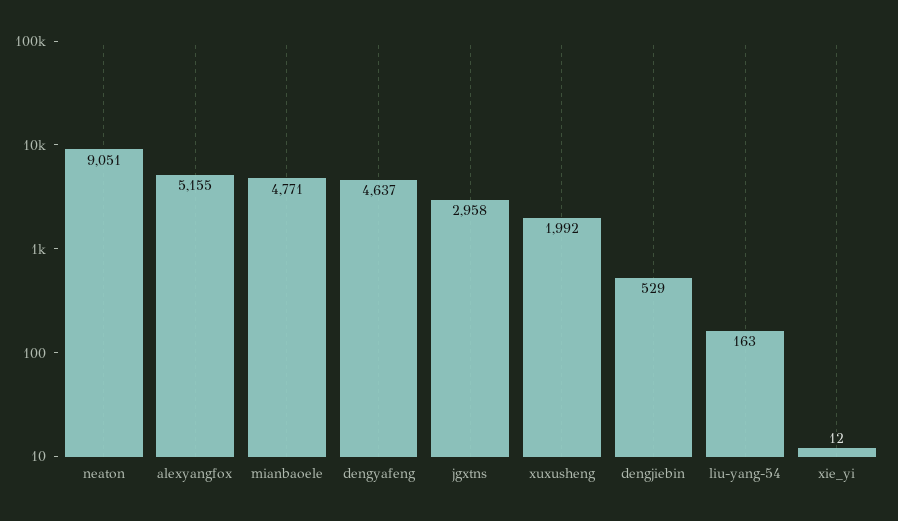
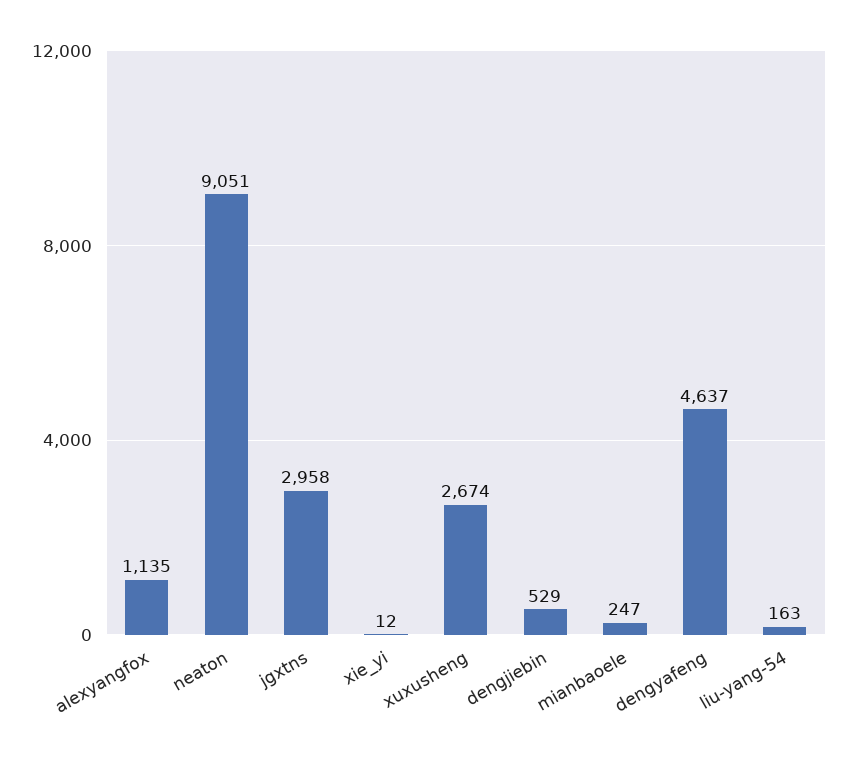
  {
    "neaton": 9051,
-   "alexyangfox": 5155,
+   "alexyangfox": 1135,
-   "mianbaoele": 4771,
+   "mianbaoele": 247,
    "dengyafeng": 4637,
    "jgxtns": 2958,
-   "xuxusheng": 1992,
+   "xuxusheng": 2674,
    "dengjiebin": 529,
    "liu-yang-54": 163,
    "xie_yi": 12
  }

